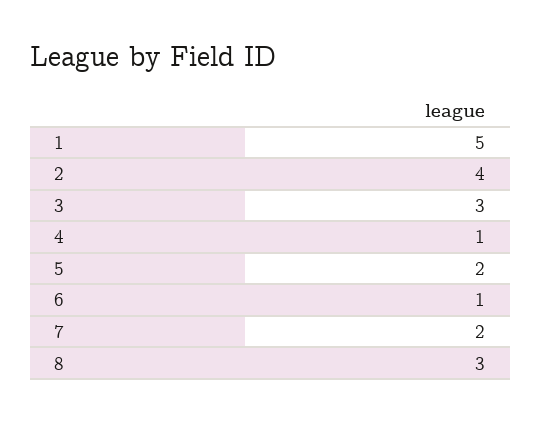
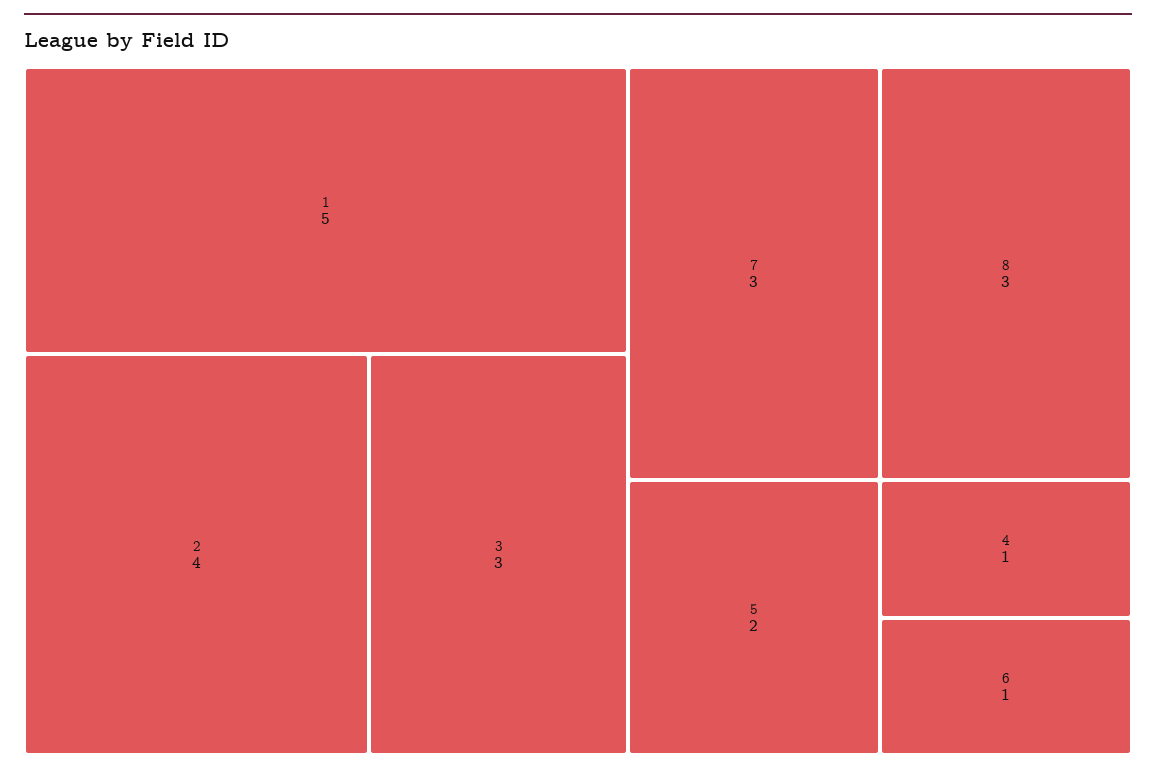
  {
    "1": 5,
    "2": 4,
    "3": 3,
    "4": 1,
    "5": 2,
    "6": 1,
-   "7": 2,
+   "7": 3,
    "8": 3
  }

